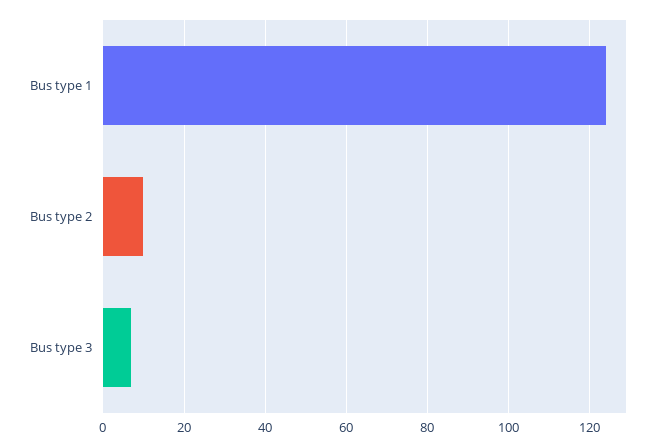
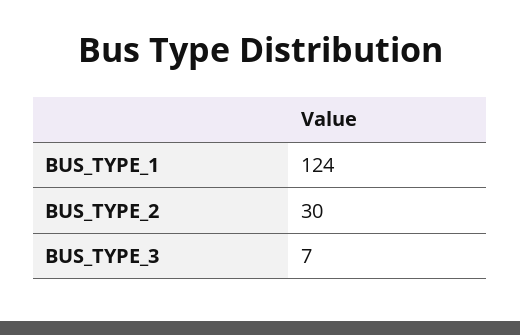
  {
    "Bus type 1": 124,
-   "Bus type 2": 10,
+   "Bus type 2": 30,
    "Bus type 3": 7
  }

